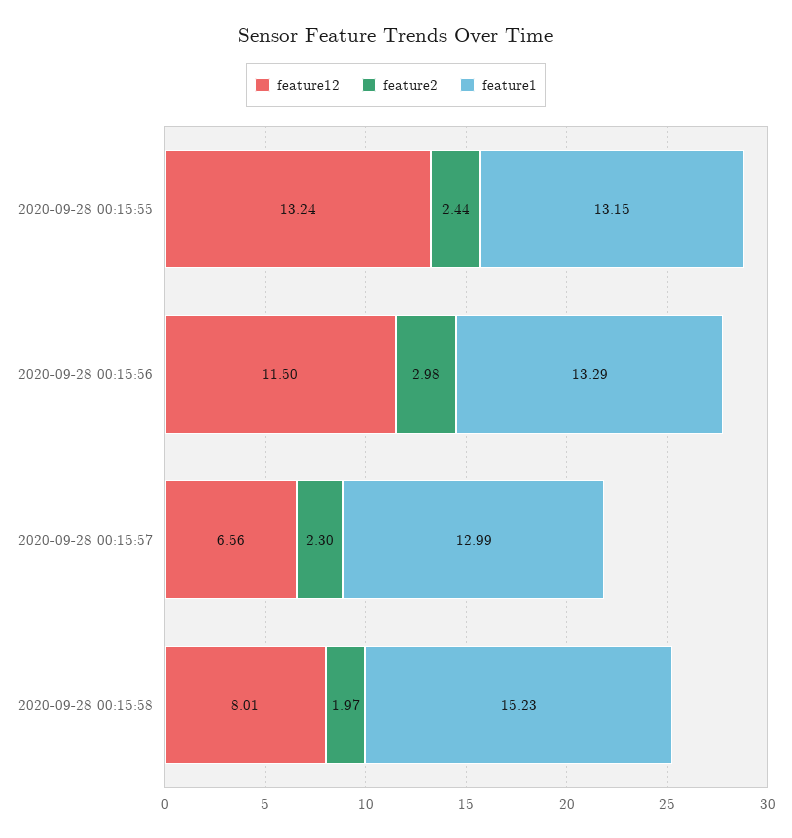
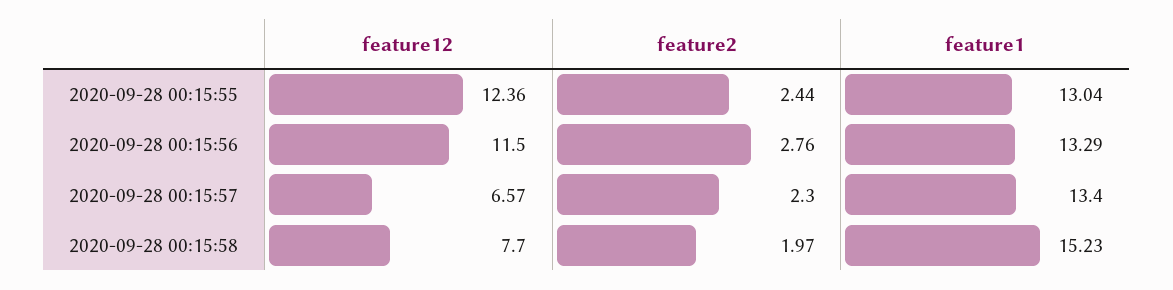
  {
    "feature12": {
-     "2020-09-28 00:15:55": 13.24,
+     "2020-09-28 00:15:55": 12.36,
      "2020-09-28 00:15:56": 11.5,
-     "2020-09-28 00:15:57": 6.56,
+     "2020-09-28 00:15:57": 6.57,
-     "2020-09-28 00:15:58": 8.01
+     "2020-09-28 00:15:58": 7.7
    },
    "feature2": {
      "2020-09-28 00:15:55": 2.44,
-     "2020-09-28 00:15:56": 2.98,
+     "2020-09-28 00:15:56": 2.76,
      "2020-09-28 00:15:57": 2.3,
      "2020-09-28 00:15:58": 1.97
    },
    "feature1": {
-     "2020-09-28 00:15:55": 13.15,
+     "2020-09-28 00:15:55": 13.04,
      "2020-09-28 00:15:56": 13.29,
-     "2020-09-28 00:15:57": 12.99,
+     "2020-09-28 00:15:57": 13.4,
      "2020-09-28 00:15:58": 15.23
    }
  }

